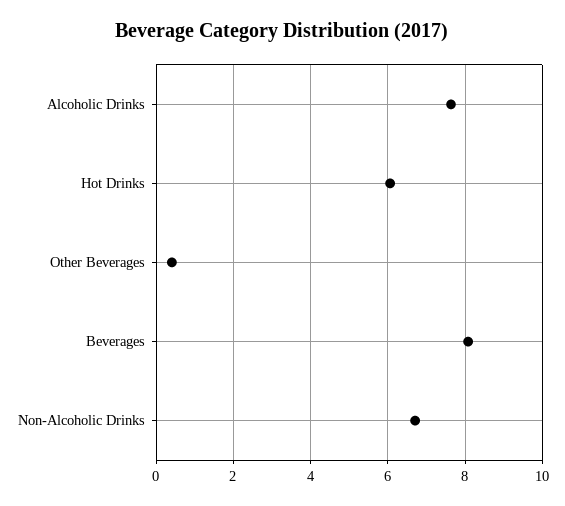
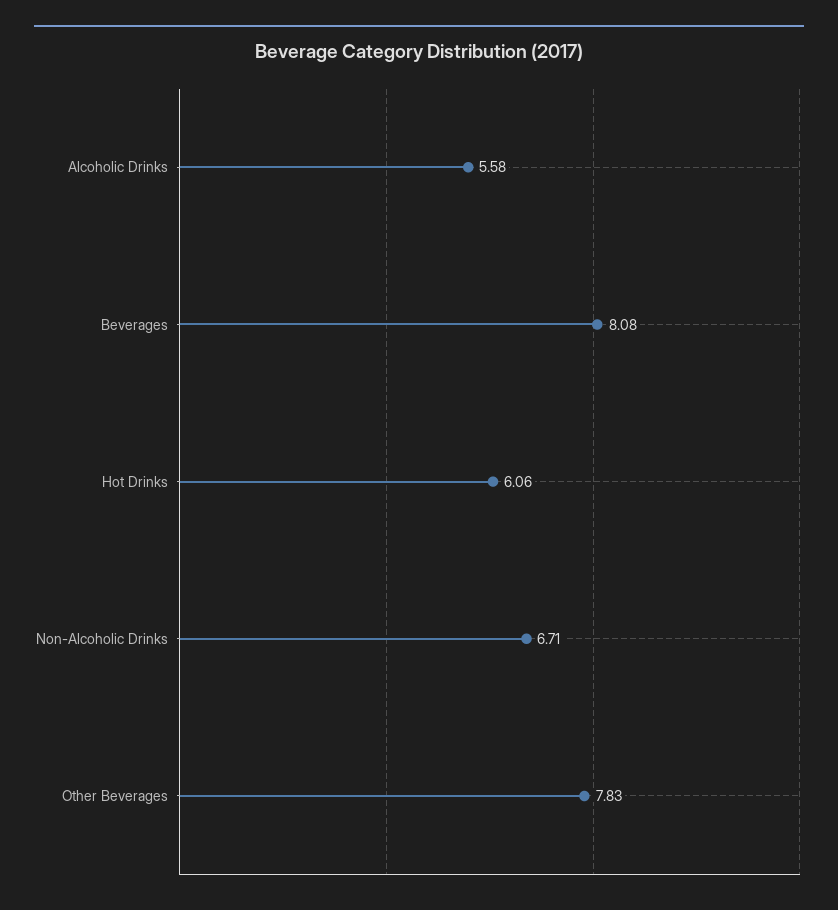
  {
-   "Alcoholic Drinks": 7.6,
+   "Alcoholic Drinks": 5.58,
    "Hot Drinks": 6.06,
-   "Other Beverages": 0.4,
+   "Other Beverages": 7.83,
    "Beverages": 8.08,
    "Non-Alcoholic Drinks": 6.71
  }

